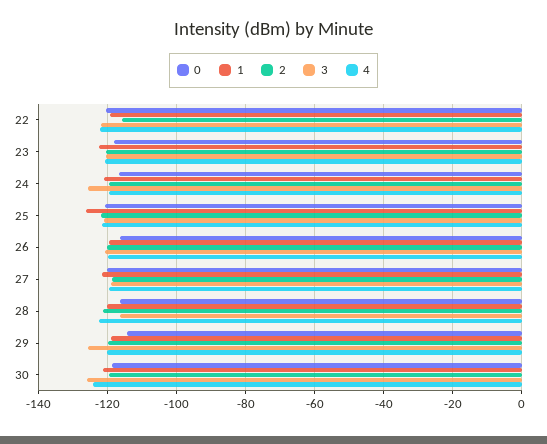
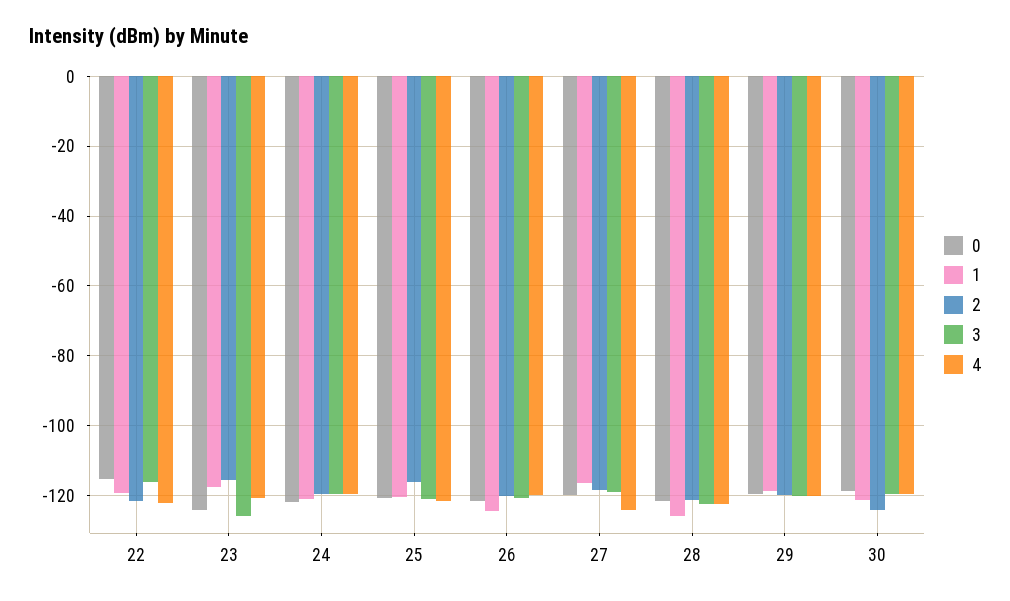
  {
    "0": {
-     "22": -120,
+     "22": -116,
-     "23": -118,
+     "23": -124,
-     "24": -116,
+     "24": -122,
      "25": -120,
-     "26": -116,
+     "26": -122,
      "27": -120,
-     "28": -116,
+     "28": -122,
-     "29": -114,
+     "29": -120,
      "30": -118
    },
    "1": {
      "22": -120,
-     "23": -122,
+     "23": -118,
      "24": -122,
-     "25": -126,
+     "25": -120,
-     "26": -120,
+     "26": -124,
-     "27": -122,
+     "27": -116,
-     "28": -120,
+     "28": -126,
      "29": -118,
      "30": -122
    },
    "2": {
-     "22": -116,
+     "22": -122,
-     "23": -120,
+     "23": -116,
      "24": -120,
-     "25": -122,
+     "25": -116,
      "26": -120,
      "27": -118,
      "28": -122,
      "29": -120,
-     "30": -120
+     "30": -124
    },
    "3": {
-     "22": -122,
+     "22": -116,
-     "23": -120,
+     "23": -126,
-     "24": -126,
+     "24": -120,
      "25": -122,
      "26": -120,
      "27": -120,
-     "28": -116,
+     "28": -122,
-     "29": -126,
+     "29": -120,
-     "30": -126
+     "30": -120
    },
    "4": {
      "22": -122,
      "23": -120,
      "24": -120,
      "25": -122,
      "26": -120,
-     "27": -120,
+     "27": -124,
      "28": -122,
      "29": -120,
-     "30": -124
+     "30": -120
    }
  }

